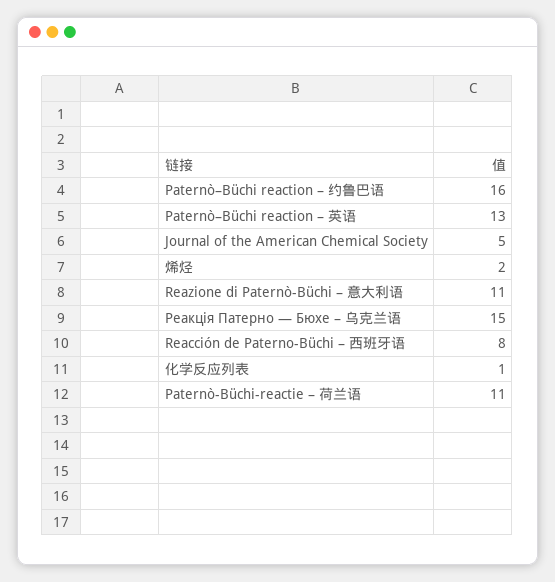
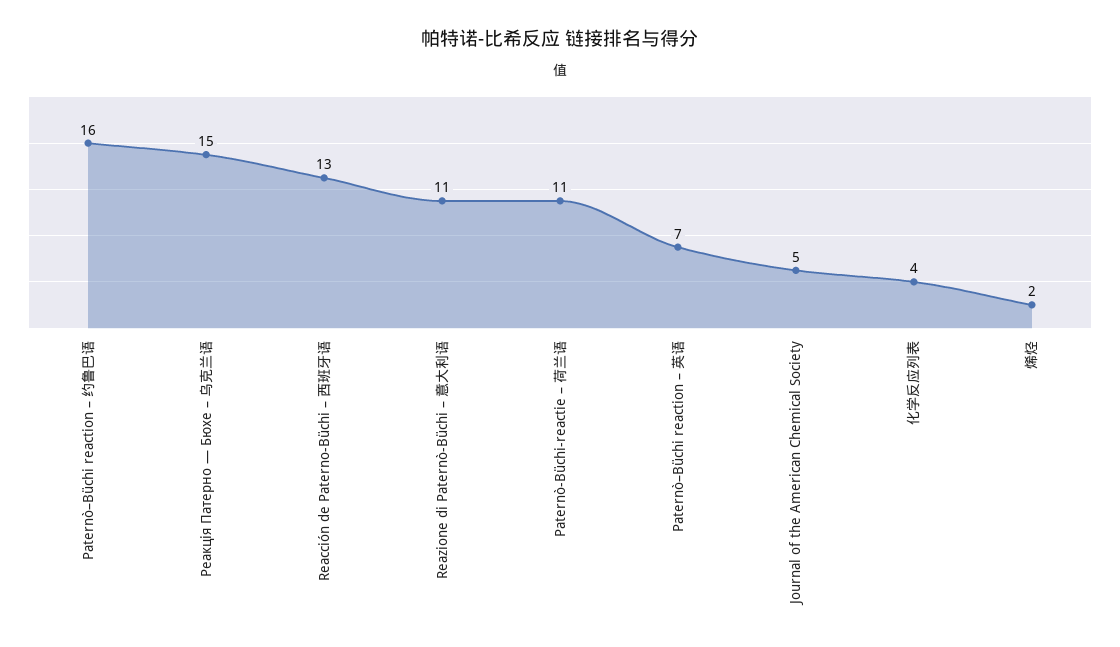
  {
    "Paternò–Büchi reaction – 约鲁巴语": 16,
-   "Paternò–Büchi reaction – 英语": 13,
+   "Paternò–Büchi reaction – 英语": 7,
    "Journal of the American Chemical Society": 5,
    "烯烃": 2,
    "Reazione di Paternò-Büchi – 意大利语": 11,
    "Реакція Патерно — Бюхе – 乌克兰语": 15,
-   "Reacción de Paterno-Büchi – 西班牙语": 8,
+   "Reacción de Paterno-Büchi – 西班牙语": 13,
-   "化学反应列表": 1,
+   "化学反应列表": 4,
    "Paternò-Büchi-reactie – 荷兰语": 11
  }

